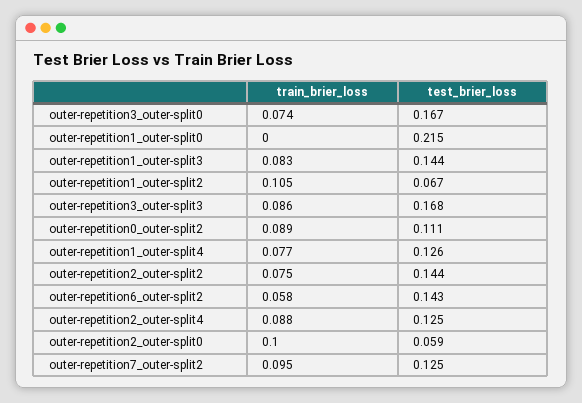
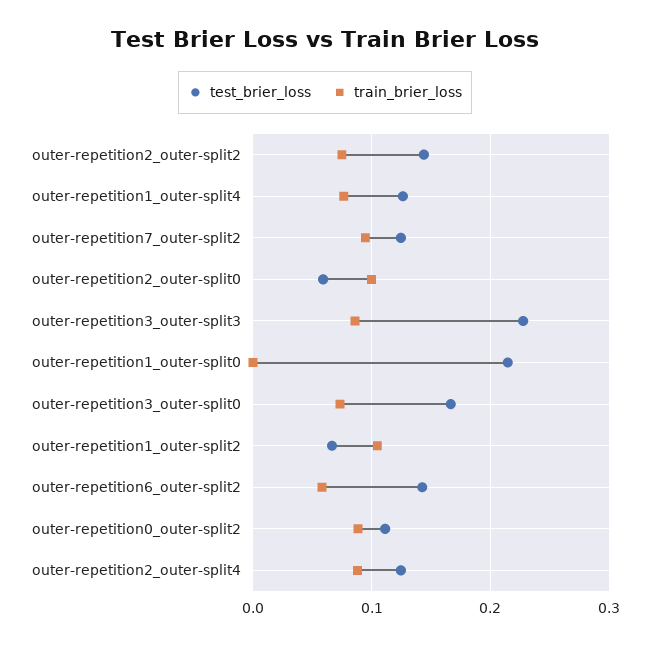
  {
    "train_brier_loss": {
      "outer-repetition3_outer-split0": 0.074,
      "outer-repetition1_outer-split0": 0,
-     "outer-repetition1_outer-split3": 0.083,
      "outer-repetition1_outer-split2": 0.105,
      "outer-repetition3_outer-split3": 0.086,
      "outer-repetition0_outer-split2": 0.089,
      "outer-repetition1_outer-split4": 0.077,
      "outer-repetition2_outer-split2": 0.075,
      "outer-repetition6_outer-split2": 0.058,
      "outer-repetition2_outer-split4": 0.088,
      "outer-repetition2_outer-split0": 0.1,
      "outer-repetition7_outer-split2": 0.095
    },
    "test_brier_loss": {
      "outer-repetition3_outer-split0": 0.167,
      "outer-repetition1_outer-split0": 0.215,
-     "outer-repetition1_outer-split3": 0.144,
      "outer-repetition1_outer-split2": 0.067,
-     "outer-repetition3_outer-split3": 0.168,
+     "outer-repetition3_outer-split3": 0.23,
      "outer-repetition0_outer-split2": 0.111,
      "outer-repetition1_outer-split4": 0.126,
      "outer-repetition2_outer-split2": 0.144,
      "outer-repetition6_outer-split2": 0.143,
      "outer-repetition2_outer-split4": 0.125,
      "outer-repetition2_outer-split0": 0.059,
      "outer-repetition7_outer-split2": 0.125
    }
  }

